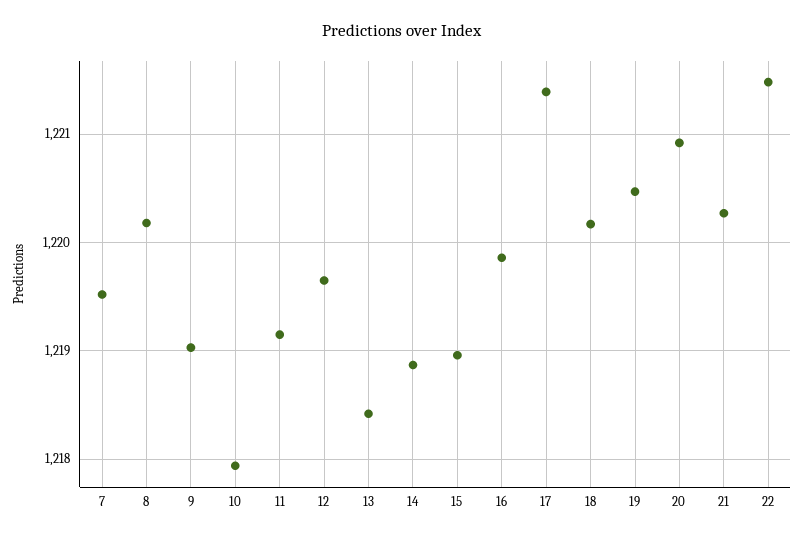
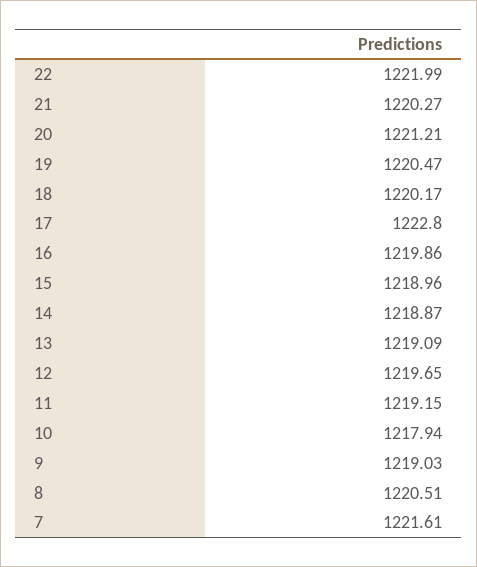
  {
-   "7": 1219.5,
+   "7": 1221.61,
-   "8": 1220.2,
+   "8": 1220.51,
    "9": 1219.03,
    "10": 1217.94,
    "11": 1219.15,
    "12": 1219.65,
-   "13": 1218.4,
+   "13": 1219.09,
    "14": 1218.87,
    "15": 1218.96,
    "16": 1219.86,
-   "17": 1221.4,
+   "17": 1222.8,
    "18": 1220.17,
    "19": 1220.47,
-   "20": 1220.9,
+   "20": 1221.21,
    "21": 1220.27,
-   "22": 1221.5
+   "22": 1221.99
  }

